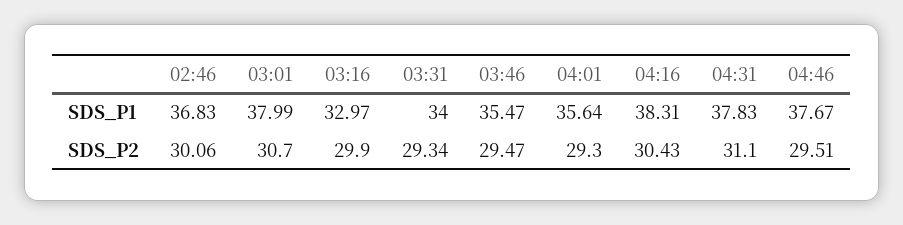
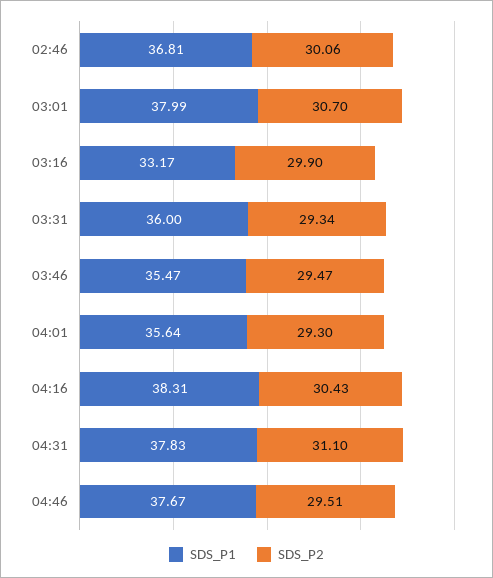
  {
    "SDS_P1": {
-     "02:46": 36.83,
+     "02:46": 36.81,
      "03:01": 37.99,
-     "03:16": 32.97,
+     "03:16": 33.17,
-     "03:31": 34,
+     "03:31": 36,
      "03:46": 35.47,
      "04:01": 35.64,
      "04:16": 38.31,
      "04:31": 37.83,
      "04:46": 37.67
    },
    "SDS_P2": {
      "02:46": 30.06,
      "03:01": 30.7,
      "03:16": 29.9,
      "03:31": 29.34,
      "03:46": 29.47,
      "04:01": 29.3,
      "04:16": 30.43,
      "04:31": 31.1,
      "04:46": 29.51
    }
  }

